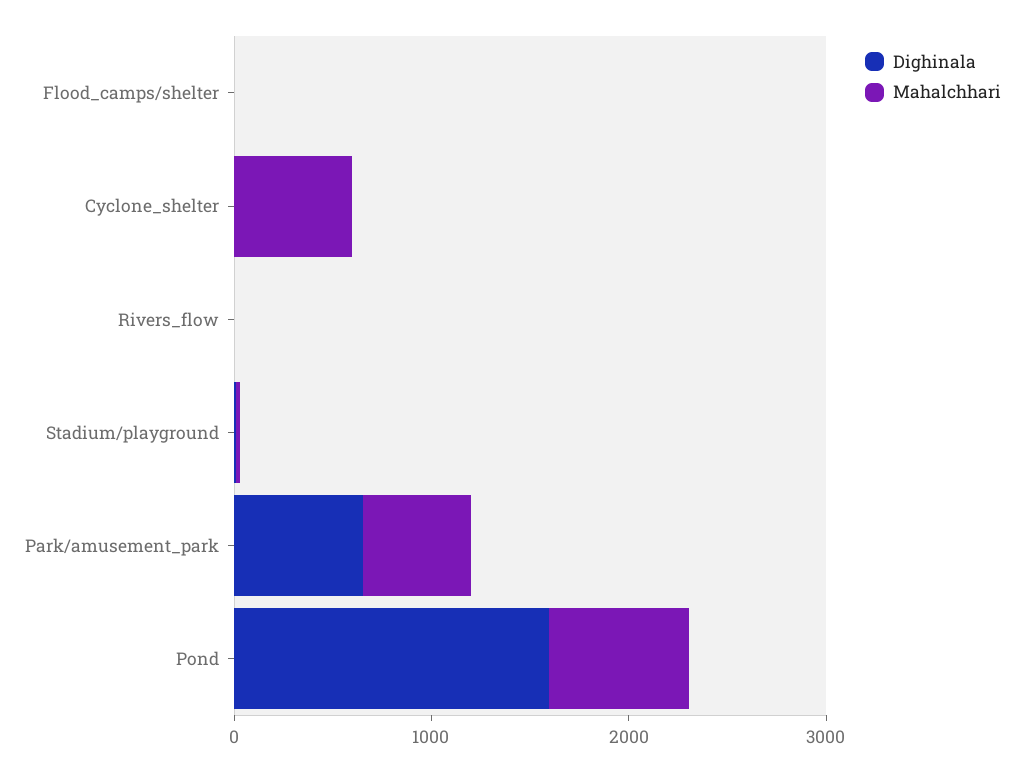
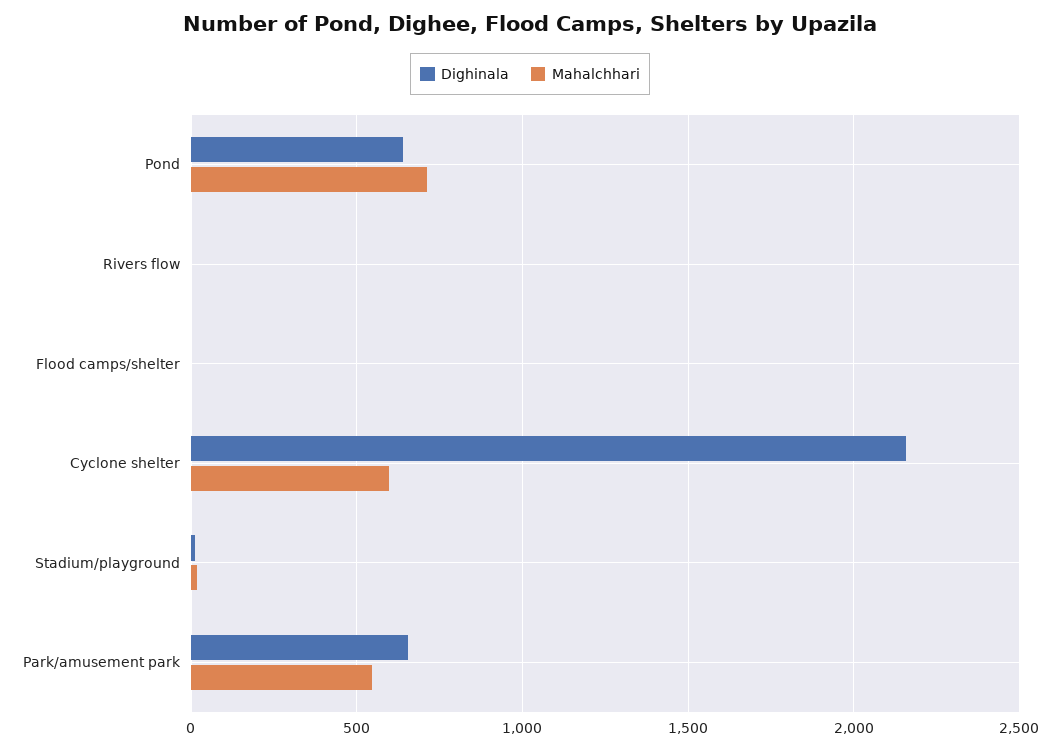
  {
    "Dighinala": {
      "Flood_camps/shelter": 0,
-     "Cyclone_shelter": 0,
+     "Cyclone_shelter": 2150,
      "Rivers_flow": 0,
      "Stadium/playground": 0,
      "Park/amusement_park": 650,
-     "Pond": 1600
+     "Pond": 650
    },
    "Mahalchhari": {
      "Flood_camps/shelter": 0,
      "Cyclone_shelter": 600,
      "Rivers_flow": 0,
      "Stadium/playground": 0,
      "Park/amusement_park": 550,
      "Pond": 700
    }
  }

